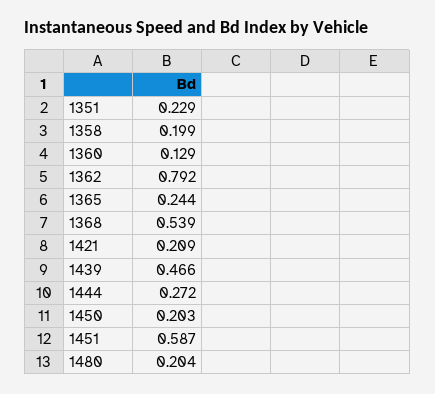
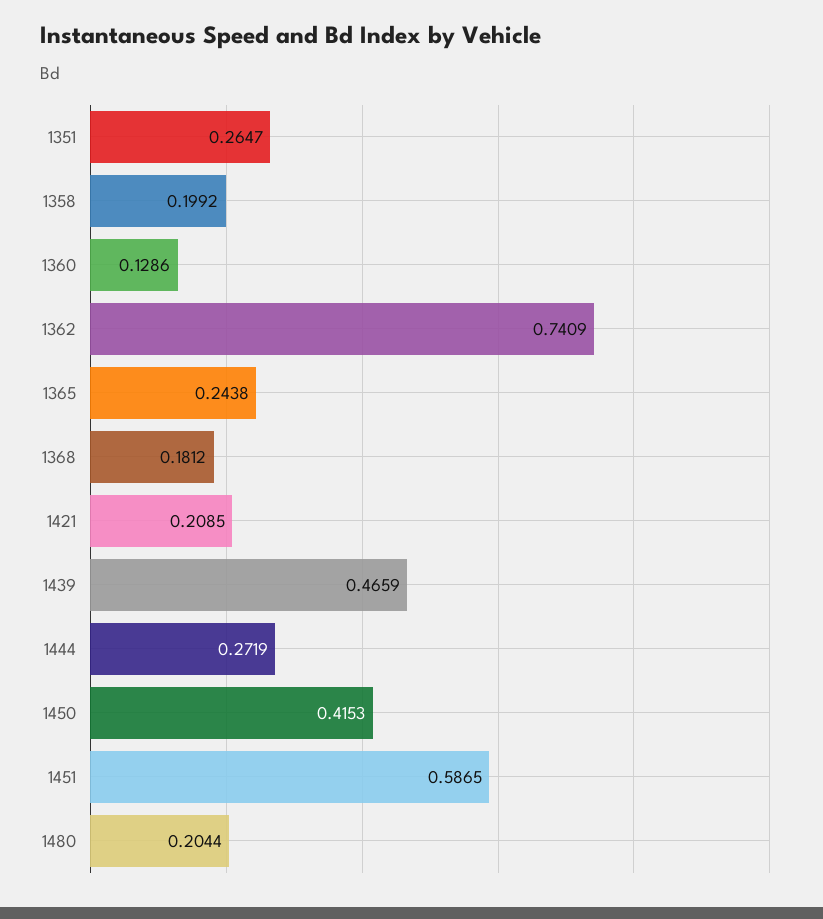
  {
-   "1351": 0.229,
+   "1351": 0.2647,
    "1358": 0.1992,
    "1360": 0.1286,
-   "1362": 0.792,
+   "1362": 0.7409,
    "1365": 0.2438,
-   "1368": 0.539,
+   "1368": 0.1812,
    "1421": 0.2085,
    "1439": 0.4659,
    "1444": 0.2719,
-   "1450": 0.203,
+   "1450": 0.4153,
    "1451": 0.5865,
    "1480": 0.2044
  }

